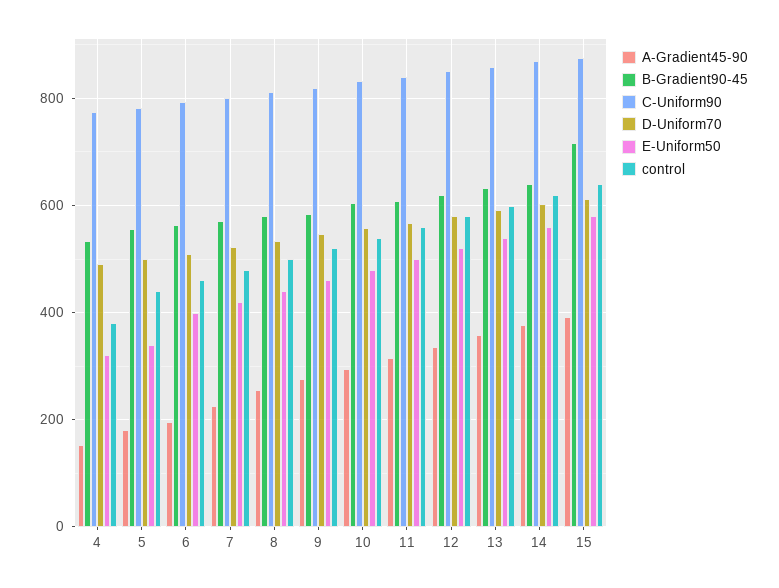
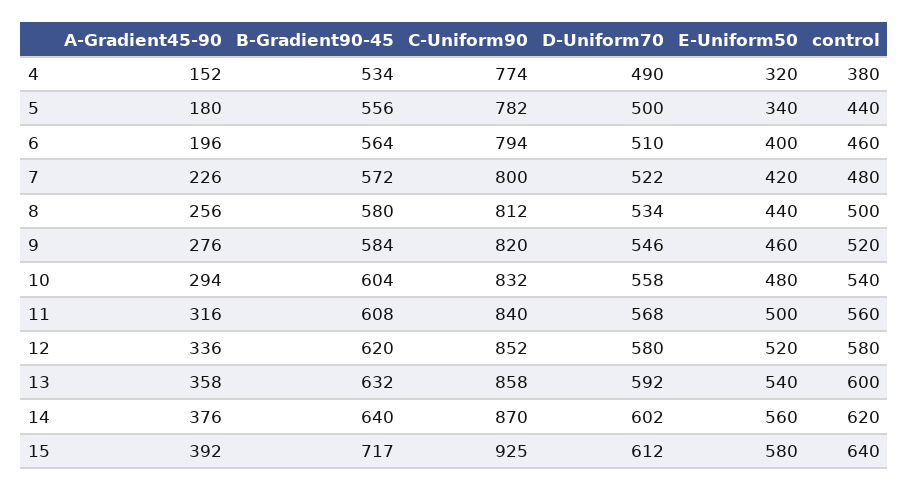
  {
    "A-Gradient45-90": {
      "4": 152,
      "5": 180,
      "6": 196,
      "7": 226,
      "8": 256,
      "9": 276,
      "10": 294,
      "11": 316,
      "12": 336,
      "13": 358,
      "14": 376,
      "15": 392
    },
    "B-Gradient90-45": {
      "4": 534,
      "5": 556,
      "6": 564,
      "7": 572,
      "8": 580,
      "9": 584,
      "10": 604,
      "11": 608,
      "12": 620,
      "13": 632,
      "14": 640,
      "15": 717
    },
    "C-Uniform90": {
      "4": 774,
      "5": 782,
      "6": 794,
      "7": 800,
      "8": 812,
      "9": 820,
      "10": 832,
      "11": 840,
      "12": 852,
      "13": 858,
      "14": 870,
-     "15": 880
+     "15": 925
    },
    "D-Uniform70": {
      "4": 490,
      "5": 500,
      "6": 510,
      "7": 522,
      "8": 534,
      "9": 546,
      "10": 558,
      "11": 568,
      "12": 580,
      "13": 592,
      "14": 602,
      "15": 612
    },
    "E-Uniform50": {
      "4": 320,
      "5": 340,
      "6": 400,
      "7": 420,
      "8": 440,
      "9": 460,
      "10": 480,
      "11": 500,
      "12": 520,
      "13": 540,
      "14": 560,
      "15": 580
    },
    "control": {
      "4": 380,
      "5": 440,
      "6": 460,
      "7": 480,
      "8": 500,
      "9": 520,
      "10": 540,
      "11": 560,
      "12": 580,
      "13": 600,
      "14": 620,
      "15": 640
    }
  }

